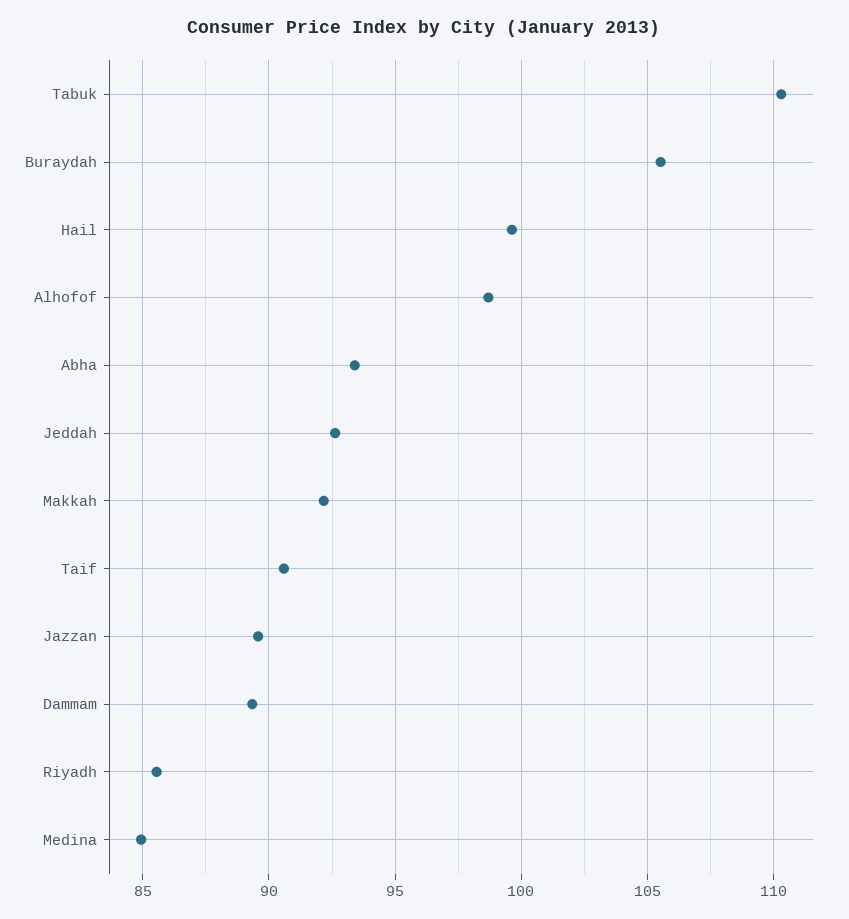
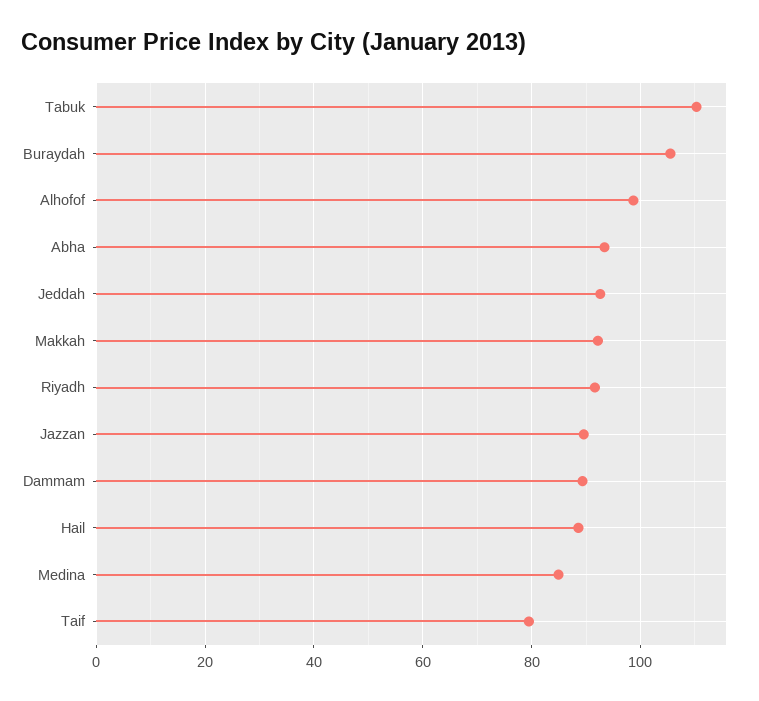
  {
    "Tabuk": 110.5,
    "Buraydah": 105.5,
-   "Hail": 99.5,
+   "Hail": 88,
    "Alhofof": 98.5,
    "Abha": 93.5,
    "Jeddah": 92.5,
    "Makkah": 92,
-   "Taif": 90.5,
+   "Taif": 80,
    "Jazzan": 89.5,
    "Dammam": 89.5,
-   "Riyadh": 85.5,
+   "Riyadh": 92,
    "Medina": 85
  }

